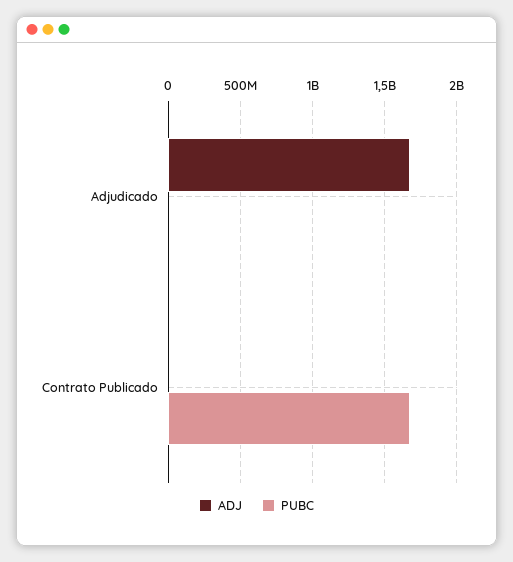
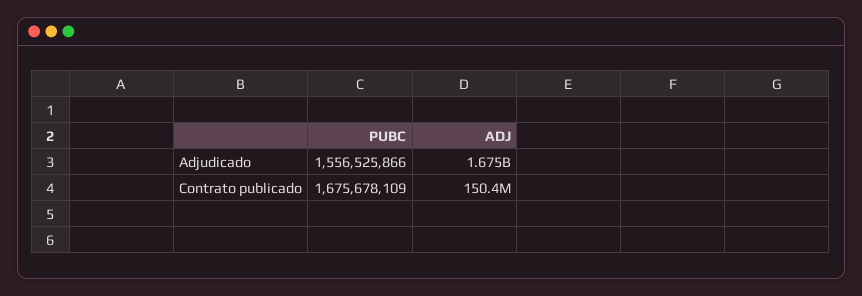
  {
    "ADJ": {
      "Adjudicado": 1675000000,
-     "Contrato Publicado": 0
+     "Contrato Publicado": 150400000
    },
    "PUBC": {
-     "Adjudicado": 0,
+     "Adjudicado": 1556525866,
      "Contrato Publicado": 1675678109
    }
  }

